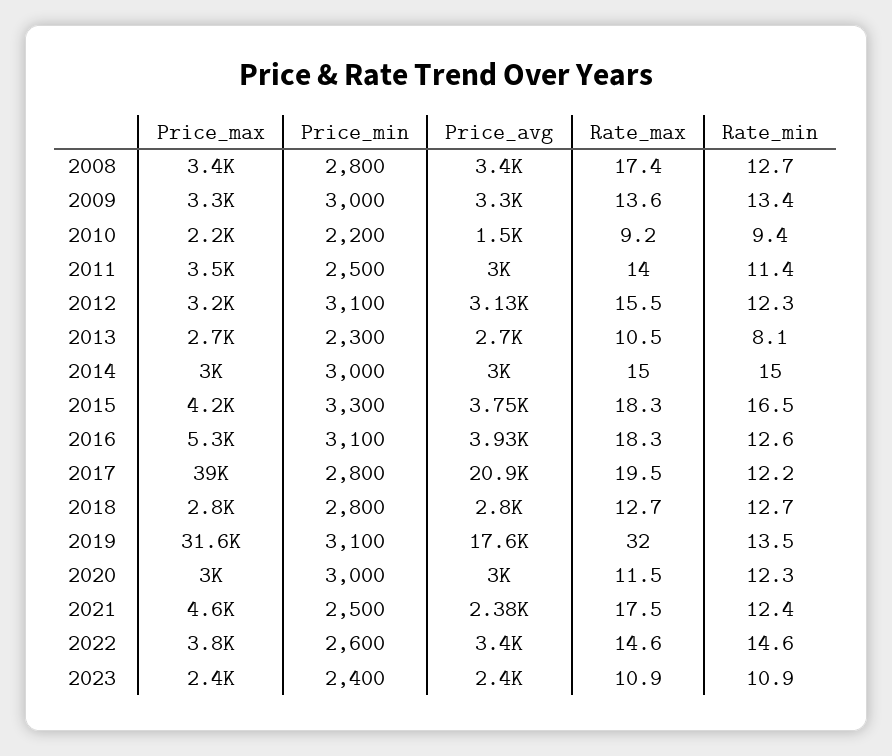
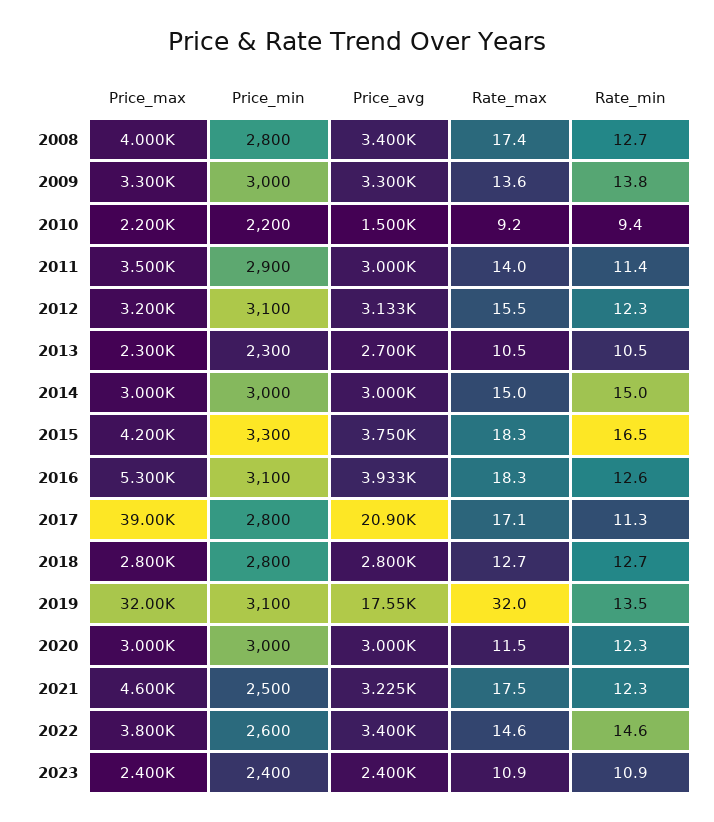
  {
    "Price_max": {
-     "2008": 3400,
+     "2008": 4000,
      "2009": 3300,
      "2010": 2200,
      "2011": 3500,
      "2012": 3200,
-     "2013": 2700,
+     "2013": 2300,
      "2014": 3000,
      "2015": 4200,
      "2016": 5300,
      "2017": 39000,
      "2018": 2800,
-     "2019": 31600,
+     "2019": 32000,
      "2020": 3000,
      "2021": 4600,
      "2022": 3800,
      "2023": 2400
    },
    "Price_min": {
      "2008": 2800,
      "2009": 3000,
      "2010": 2200,
-     "2011": 2500,
+     "2011": 2900,
      "2012": 3100,
      "2013": 2300,
      "2014": 3000,
      "2015": 3300,
      "2016": 3100,
      "2017": 2800,
      "2018": 2800,
      "2019": 3100,
      "2020": 3000,
      "2021": 2500,
      "2022": 2600,
      "2023": 2400
    },
    "Price_avg": {
      "2008": 3400,
      "2009": 3300,
      "2010": 1500,
      "2011": 3000,
      "2012": 3133,
      "2013": 2700,
      "2014": 3000,
      "2015": 3750,
      "2016": 3933,
      "2017": 20900,
      "2018": 2800,
      "2019": 17550,
      "2020": 3000,
-     "2021": 2380,
+     "2021": 3225,
      "2022": 3400,
      "2023": 2400
    },
    "Rate_max": {
      "2008": 17.4,
      "2009": 13.6,
      "2010": 9.2,
      "2011": 14,
      "2012": 15.5,
      "2013": 10.5,
      "2014": 15,
      "2015": 18.3,
      "2016": 18.3,
-     "2017": 19.5,
+     "2017": 17.1,
      "2018": 12.7,
      "2019": 32,
      "2020": 11.5,
      "2021": 17.5,
      "2022": 14.6,
      "2023": 10.9
    },
    "Rate_min": {
      "2008": 12.7,
-     "2009": 13.4,
+     "2009": 13.8,
      "2010": 9.4,
      "2011": 11.4,
      "2012": 12.3,
-     "2013": 8.1,
+     "2013": 10.5,
      "2014": 15,
      "2015": 16.5,
      "2016": 12.6,
-     "2017": 12.2,
+     "2017": 11.3,
      "2018": 12.7,
      "2019": 13.5,
      "2020": 12.3,
-     "2021": 12.4,
+     "2021": 12.3,
      "2022": 14.6,
      "2023": 10.9
    }
  }

